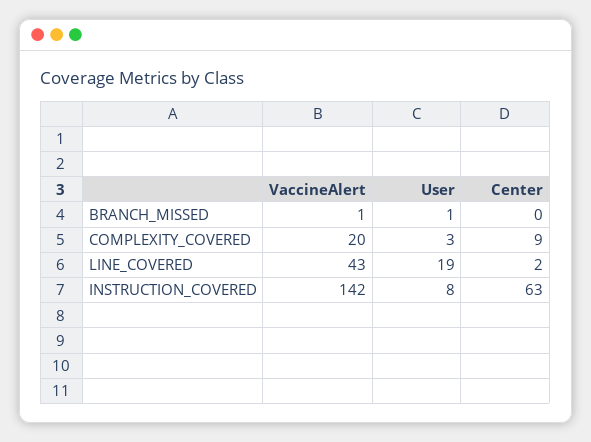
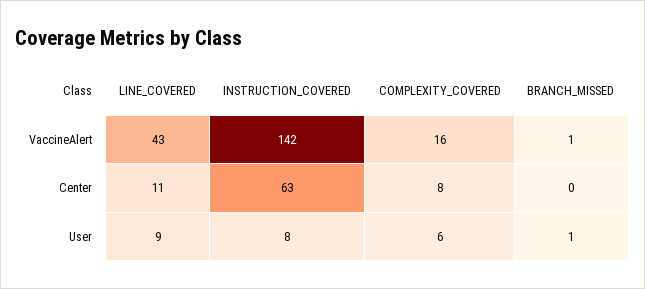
  {
    "VaccineAlert": {
      "BRANCH_MISSED": 1,
-     "COMPLEXITY_COVERED": 20,
+     "COMPLEXITY_COVERED": 16,
      "LINE_COVERED": 43,
      "INSTRUCTION_COVERED": 142
    },
    "User": {
      "BRANCH_MISSED": 1,
-     "COMPLEXITY_COVERED": 3,
+     "COMPLEXITY_COVERED": 6,
-     "LINE_COVERED": 19,
+     "LINE_COVERED": 9,
      "INSTRUCTION_COVERED": 8
    },
    "Center": {
      "BRANCH_MISSED": 0,
-     "COMPLEXITY_COVERED": 9,
+     "COMPLEXITY_COVERED": 8,
-     "LINE_COVERED": 2,
+     "LINE_COVERED": 11,
      "INSTRUCTION_COVERED": 63
    }
  }

